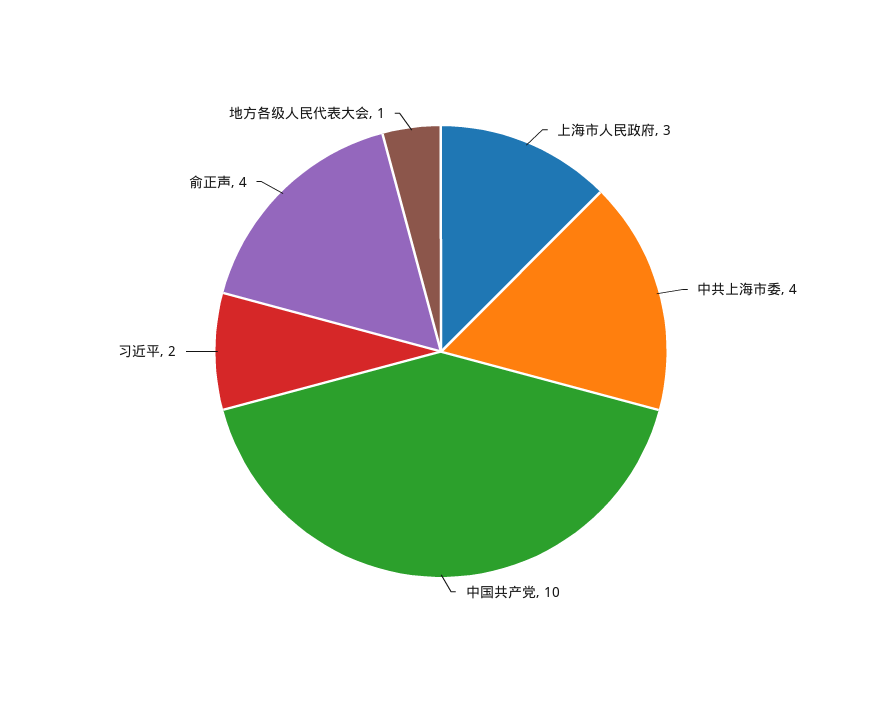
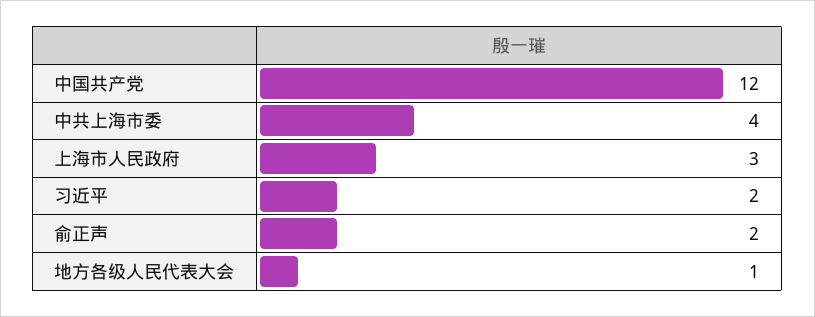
  {
    "上海市人民政府": 3,
    "中共上海市委": 4,
-   "中国共产党": 10,
+   "中国共产党": 12,
    "习近平": 2,
-   "俞正声": 4,
+   "俞正声": 2,
    "地方各级人民代表大会": 1
  }

